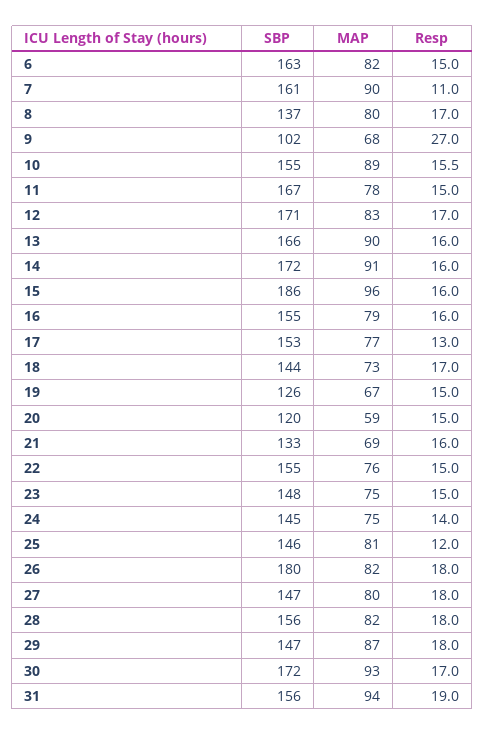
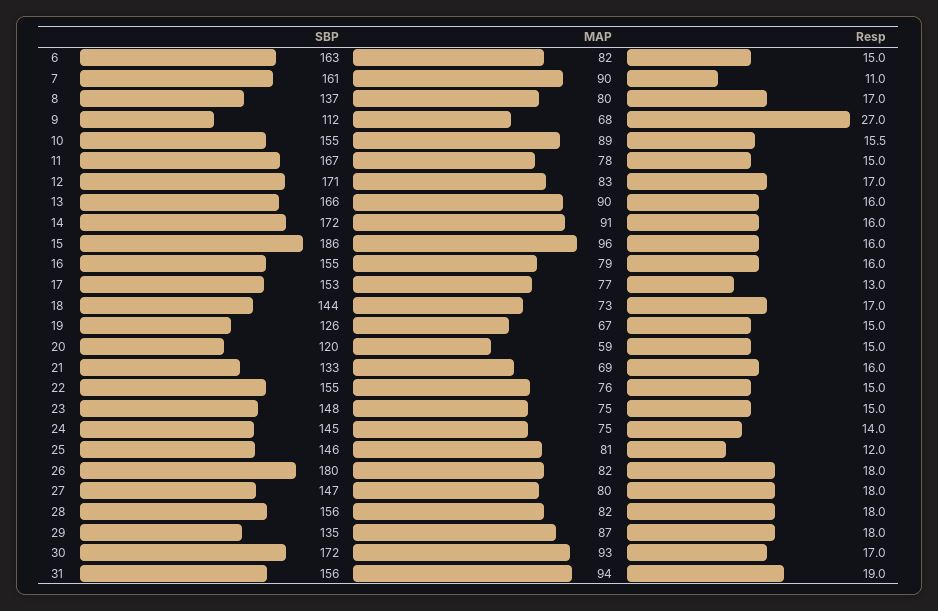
  {
    "SBP": {
      "6": 163,
      "7": 161,
      "8": 137,
-     "9": 102,
+     "9": 112,
      "10": 155,
      "11": 167,
      "12": 171,
      "13": 166,
      "14": 172,
      "15": 186,
      "16": 155,
      "17": 153,
      "18": 144,
      "19": 126,
      "20": 120,
      "21": 133,
      "22": 155,
      "23": 148,
      "24": 145,
      "25": 146,
      "26": 180,
      "27": 147,
      "28": 156,
-     "29": 147,
+     "29": 135,
      "30": 172,
      "31": 156
    },
    "MAP": {
      "6": 82,
      "7": 90,
      "8": 80,
      "9": 68,
      "10": 89,
      "11": 78,
      "12": 83,
      "13": 90,
      "14": 91,
      "15": 96,
      "16": 79,
      "17": 77,
      "18": 73,
      "19": 67,
      "20": 59,
      "21": 69,
      "22": 76,
      "23": 75,
      "24": 75,
      "25": 81,
      "26": 82,
      "27": 80,
      "28": 82,
      "29": 87,
      "30": 93,
      "31": 94
    },
    "Resp": {
      "6": 15,
      "7": 11,
      "8": 17,
      "9": 27,
      "10": 15.5,
      "11": 15,
      "12": 17,
      "13": 16,
      "14": 16,
      "15": 16,
      "16": 16,
      "17": 13,
      "18": 17,
      "19": 15,
      "20": 15,
      "21": 16,
      "22": 15,
      "23": 15,
      "24": 14,
      "25": 12,
      "26": 18,
      "27": 18,
      "28": 18,
      "29": 18,
      "30": 17,
      "31": 19
    }
  }

